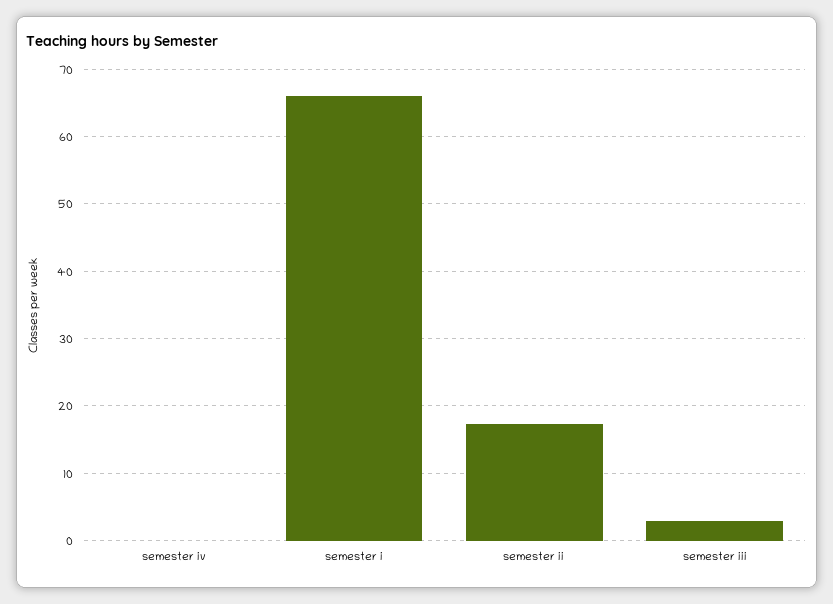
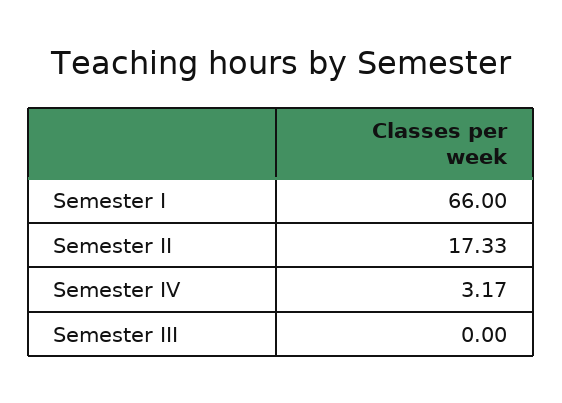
  {
-   "semester iv": 0,
+   "semester iv": 3.17,
    "semester i": 66,
    "semester ii": 17.33,
-   "semester iii": 3
+   "semester iii": 0
  }

